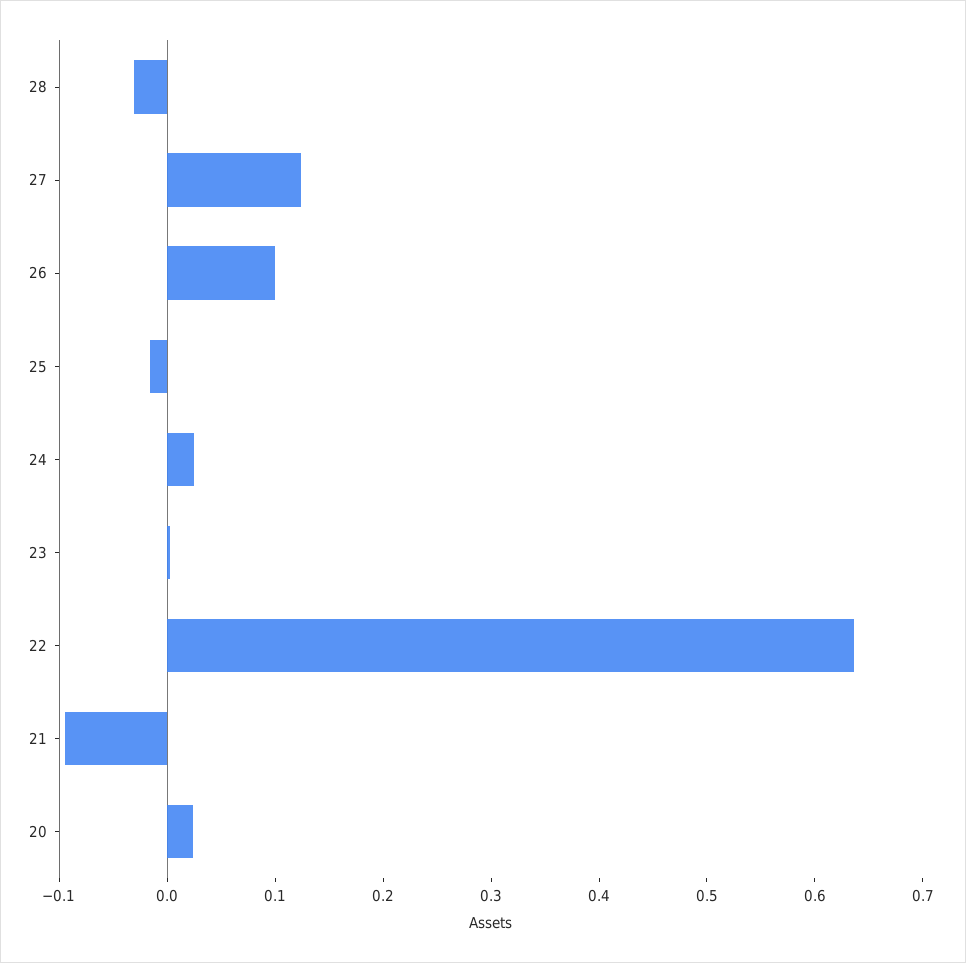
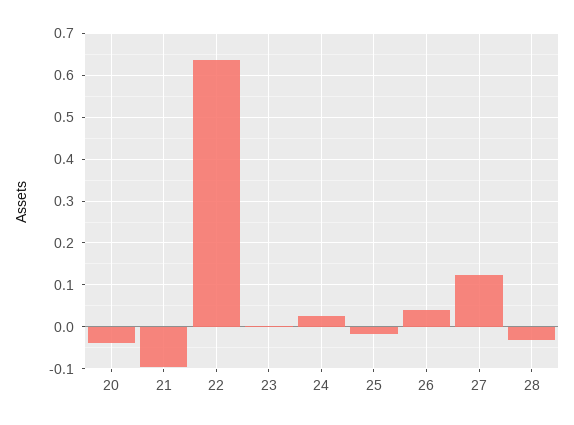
  {
    "28": -0.04,
    "27": 0.12,
-   "26": 0.1,
+   "26": 0.04,
    "25": -0.02,
    "24": 0.02,
    "23": 0,
    "22": 0.64,
    "21": -0.1,
-   "20": 0.02
+   "20": -0.04
  }

